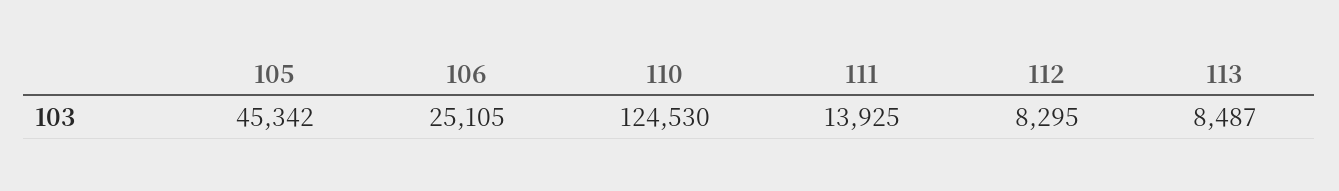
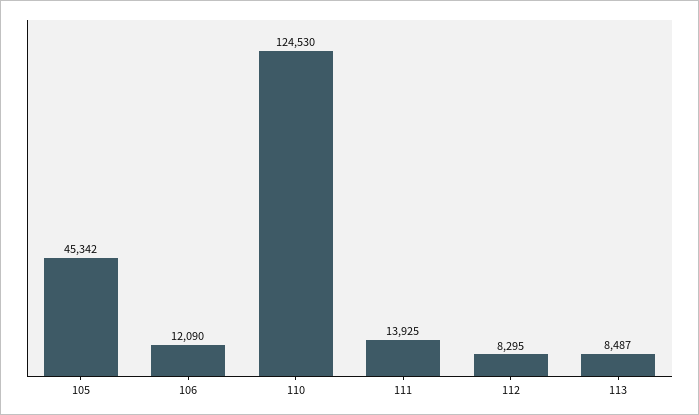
  {
    "105": 45342,
-   "106": 25105,
+   "106": 12090,
    "110": 124530,
    "111": 13925,
    "112": 8295,
    "113": 8487
  }

